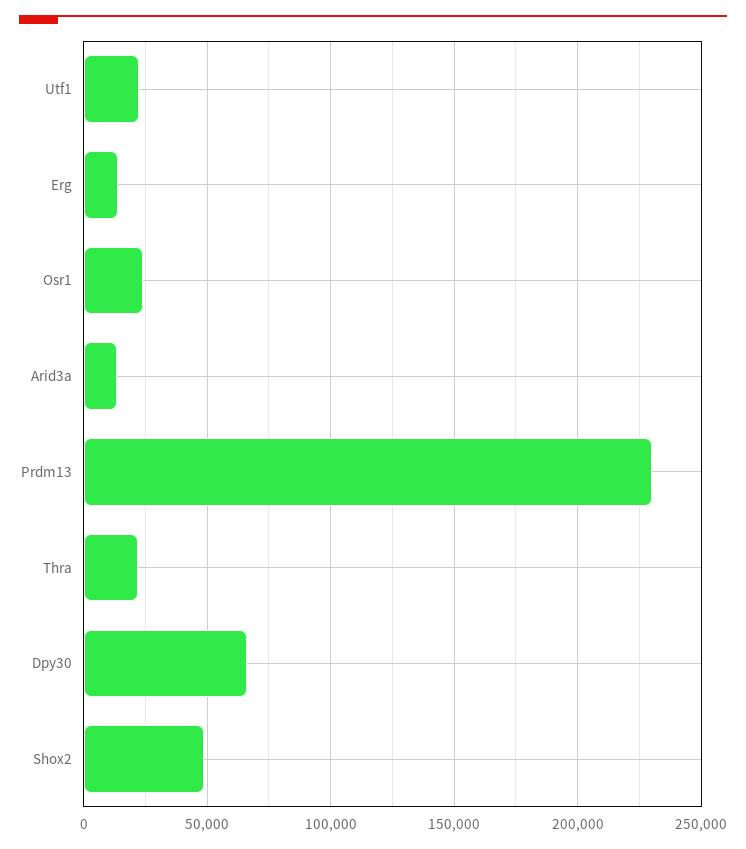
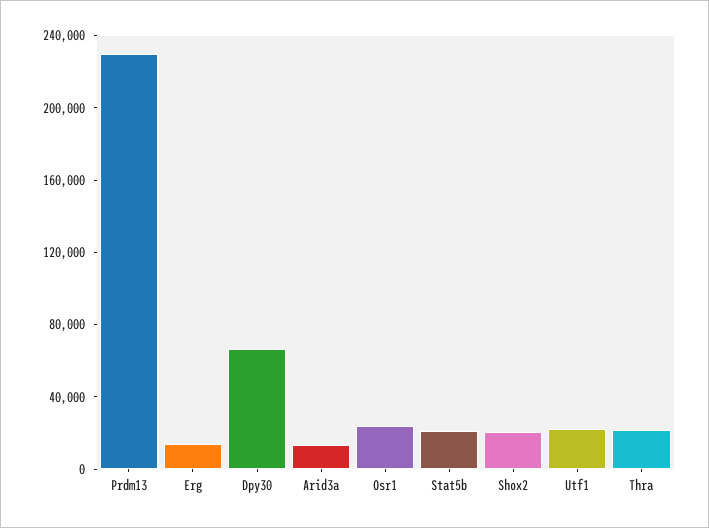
  {
    "Utf1": 20000,
    "Erg": 15000,
    "Osr1": 25000,
    "Arid3a": 15000,
    "Prdm13": 230000,
    "Thra": 20000,
    "Dpy30": 65000,
-   "Shox2": 50000
+   "Shox2": 20000,
+   "Stat5b": 20000
  }

